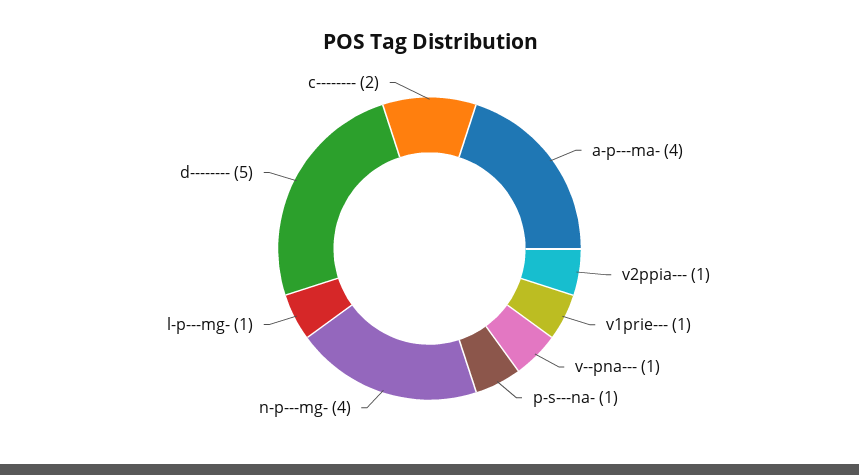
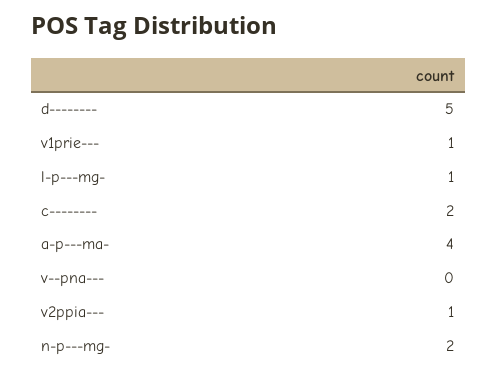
  {
    "a-p---ma-": 4,
    "v2ppia---": 1,
    "v1prie---": 1,
-   "v--pna---": 1,
+   "v--pna---": 0,
-   "p-s---na-": 1,
-   "n-p---mg-": 4,
+   "n-p---mg-": 2,
    "l-p---mg-": 1,
    "d--------": 5,
    "c--------": 2
  }

